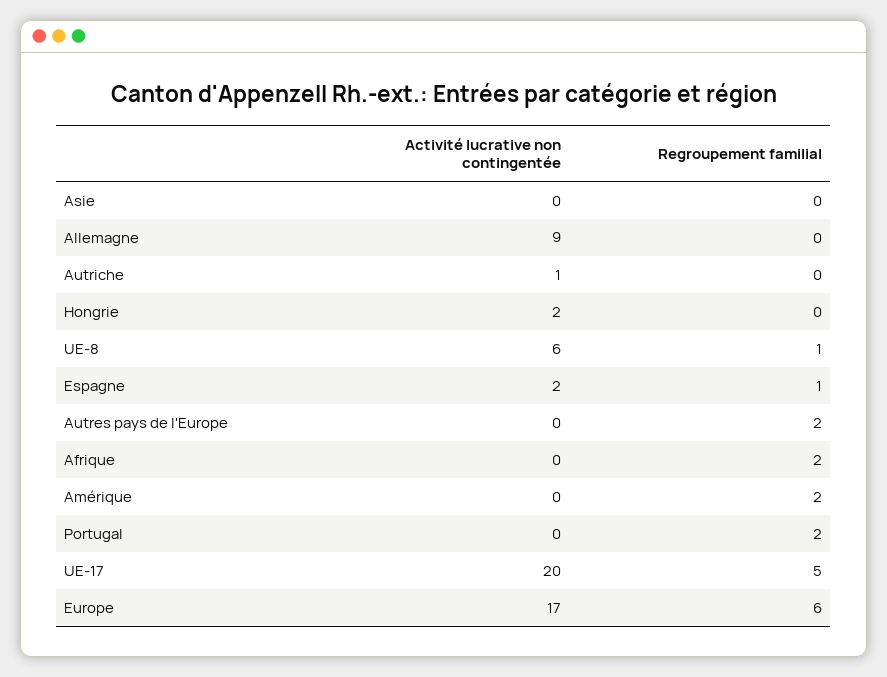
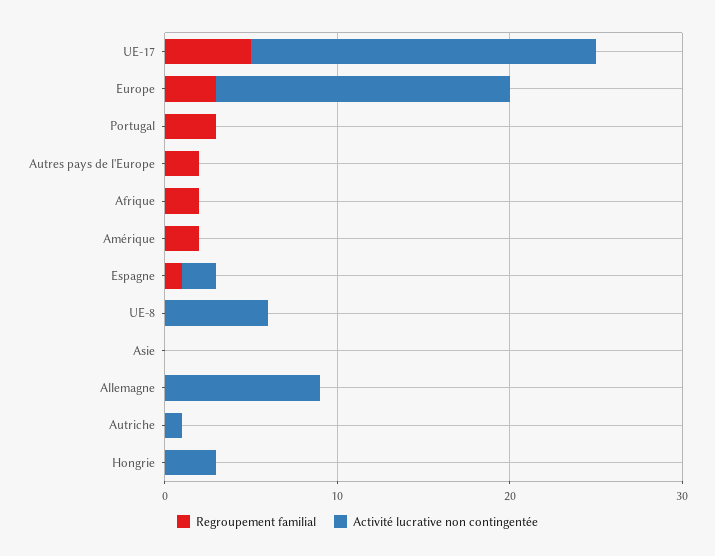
  {
    "Activité lucrative non contingentée": {
      "Asie": 0,
      "Allemagne": 9,
      "Autriche": 1,
-     "Hongrie": 2,
+     "Hongrie": 3,
      "UE-8": 6,
      "Espagne": 2,
      "Autres pays de l'Europe": 0,
      "Afrique": 0,
      "Amérique": 0,
      "Portugal": 0,
      "UE-17": 20,
      "Europe": 17
    },
    "Regroupement familial": {
      "Asie": 0,
      "Allemagne": 0,
      "Autriche": 0,
      "Hongrie": 0,
-     "UE-8": 1,
+     "UE-8": 0,
      "Espagne": 1,
      "Autres pays de l'Europe": 2,
      "Afrique": 2,
      "Amérique": 2,
-     "Portugal": 2,
+     "Portugal": 3,
      "UE-17": 5,
-     "Europe": 6
+     "Europe": 3
    }
  }

